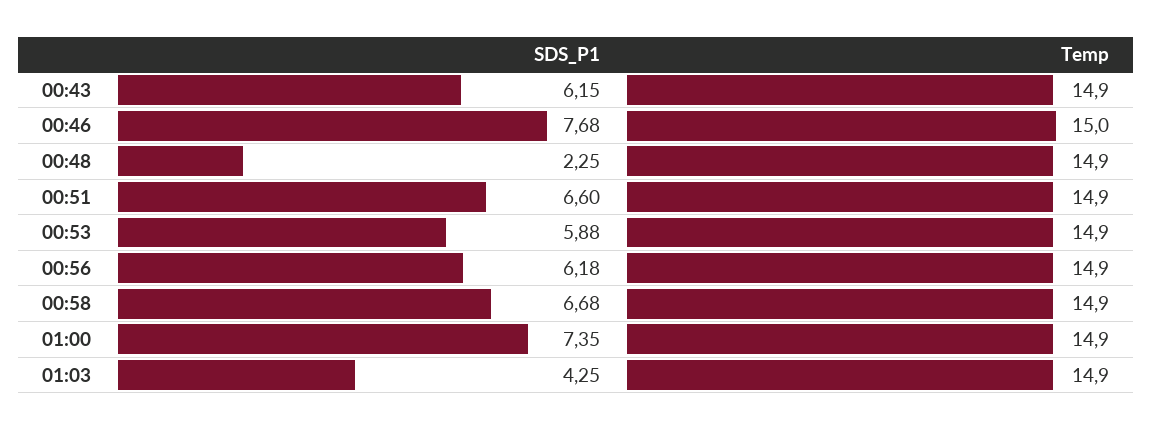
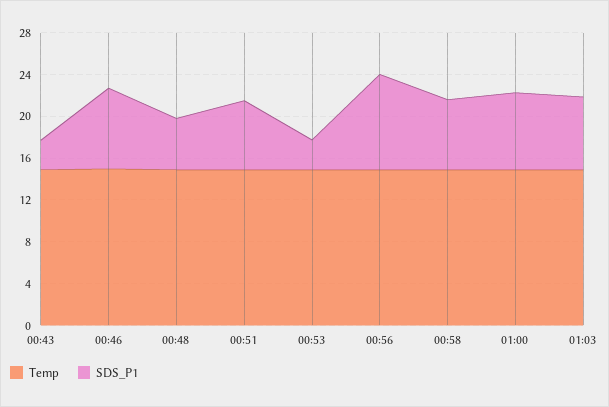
  {
    "SDS_P1": {
-     "00:43": 6.15,
+     "00:43": 3,
      "00:46": 7.68,
-     "00:48": 2.25,
+     "00:48": 5,
      "00:51": 6.6,
-     "00:53": 5.88,
+     "00:53": 3,
-     "00:56": 6.18,
+     "00:56": 9,
      "00:58": 6.68,
      "01:00": 7.35,
-     "01:03": 4.25
+     "01:03": 7
    },
    "Temp": {
      "00:43": 14.9,
      "00:46": 15,
      "00:48": 14.9,
      "00:51": 14.9,
      "00:53": 14.9,
      "00:56": 14.9,
      "00:58": 14.9,
      "01:00": 14.9,
      "01:03": 14.9
    }
  }

